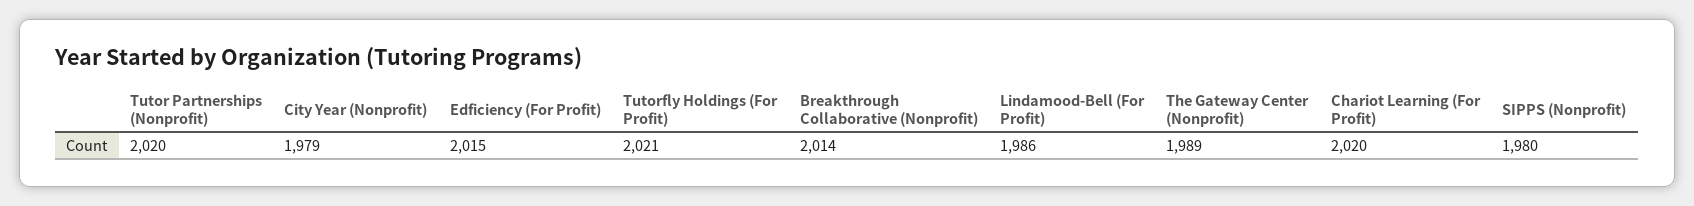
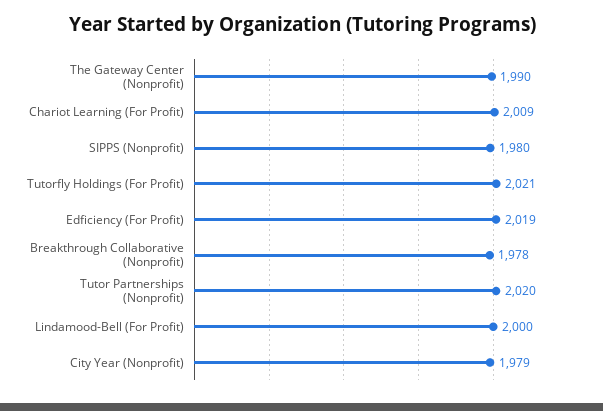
  {
    "Tutor Partnerships (Nonprofit)": 2020,
    "City Year (Nonprofit)": 1979,
-   "Edficiency (For Profit)": 2015,
+   "Edficiency (For Profit)": 2019,
    "Tutorfly Holdings (For Profit)": 2021,
-   "Breakthrough Collaborative (Nonprofit)": 2014,
+   "Breakthrough Collaborative (Nonprofit)": 1978,
-   "Lindamood-Bell (For Profit)": 1986,
+   "Lindamood-Bell (For Profit)": 2000,
-   "The Gateway Center (Nonprofit)": 1989,
+   "The Gateway Center (Nonprofit)": 1990,
-   "Chariot Learning (For Profit)": 2020,
+   "Chariot Learning (For Profit)": 2009,
    "SIPPS (Nonprofit)": 1980
  }

